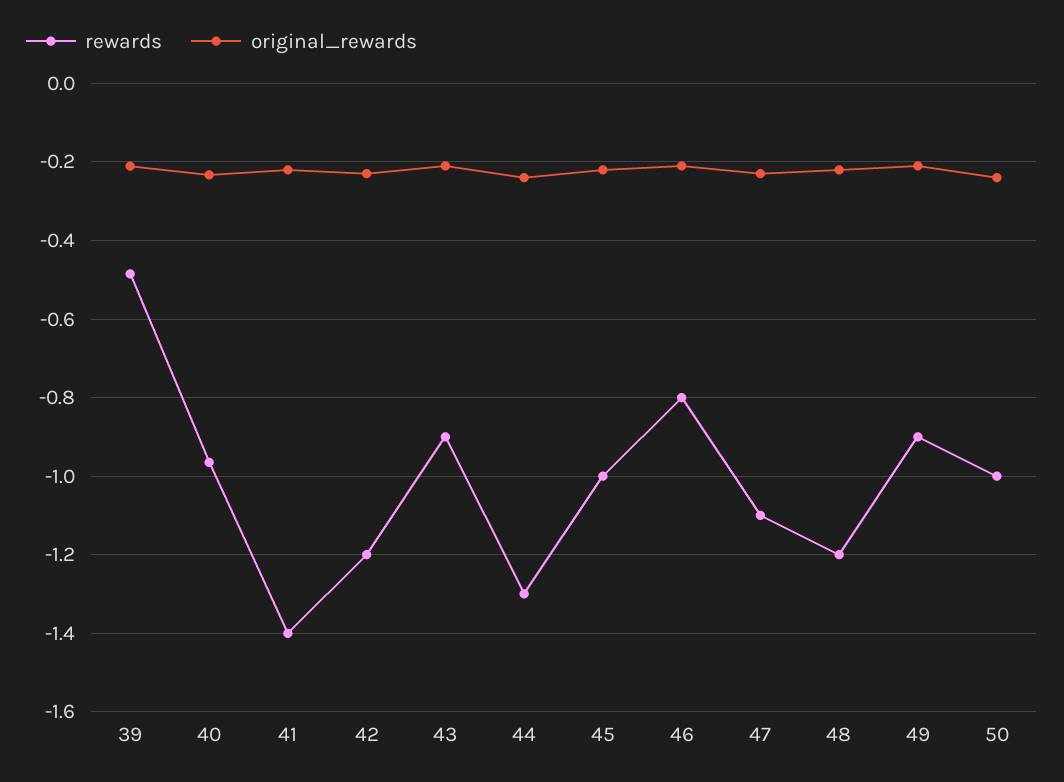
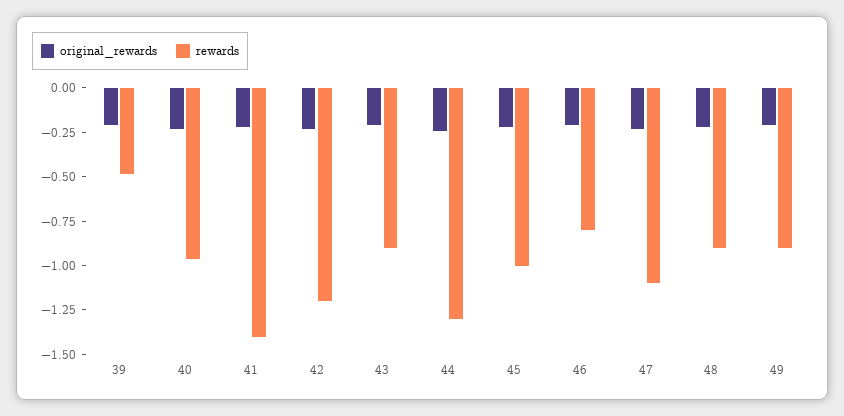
  {
    "rewards": {
      "39": -0.48,
      "40": -0.96,
      "41": -1.4,
      "42": -1.2,
      "43": -0.9,
      "44": -1.3,
      "45": -1,
      "46": -0.8,
      "47": -1.1,
-     "48": -1.2,
+     "48": -0.9,
-     "49": -0.9,
+     "49": -0.9
-     "50": -1
    },
    "original_rewards": {
      "39": -0.22,
      "40": -0.24,
      "41": -0.22,
      "42": -0.24,
      "43": -0.22,
      "44": -0.24,
      "45": -0.22,
      "46": -0.22,
      "47": -0.24,
      "48": -0.22,
-     "49": -0.22,
+     "49": -0.22
-     "50": -0.24
    }
  }

